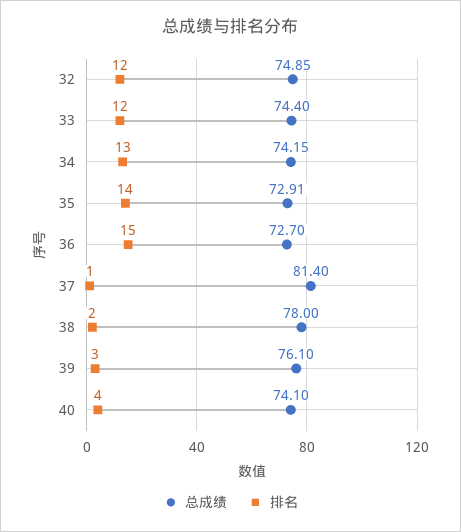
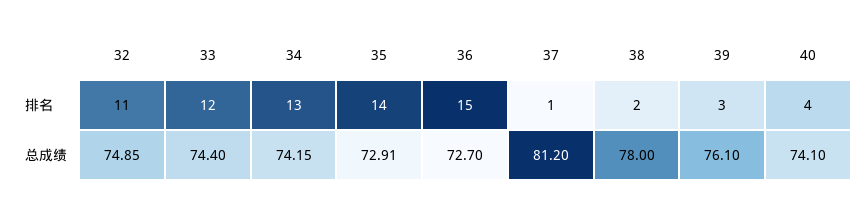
  {
    "总成绩": {
      "32": 74.85,
      "33": 74.4,
      "34": 74.15,
      "35": 72.91,
      "36": 72.7,
-     "37": 81.4,
+     "37": 81.2,
      "38": 78,
      "39": 76.1,
      "40": 74.1
    },
    "排名": {
-     "32": 12,
+     "32": 11,
      "33": 12,
      "34": 13,
      "35": 14,
      "36": 15,
      "37": 1,
      "38": 2,
      "39": 3,
      "40": 4
    }
  }

